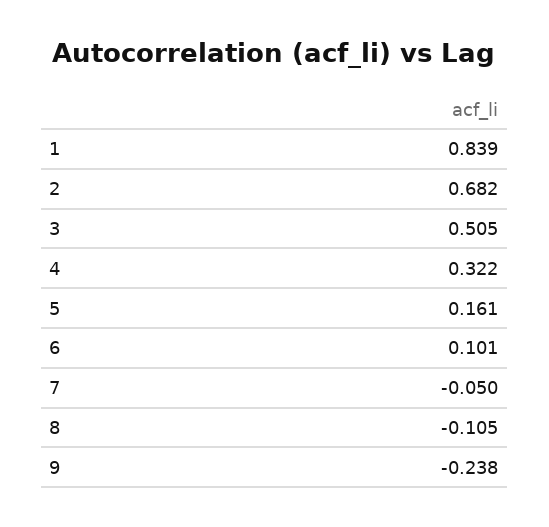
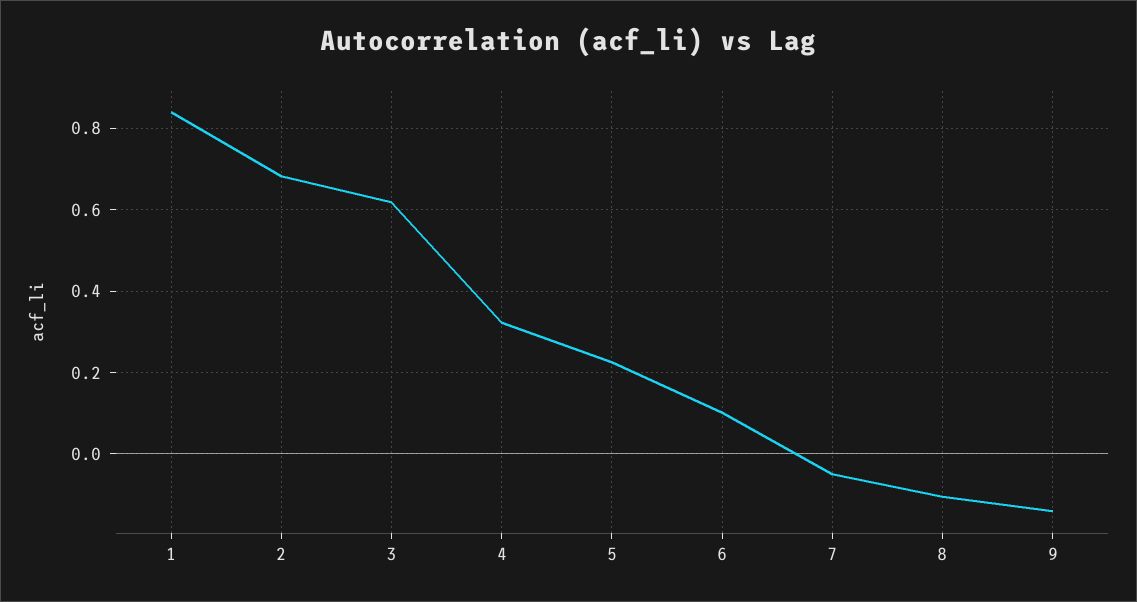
  {
    "1": 0.839,
    "2": 0.682,
-   "3": 0.505,
+   "3": 0.62,
    "4": 0.322,
-   "5": 0.161,
+   "5": 0.22,
    "6": 0.101,
    "7": -0.05,
    "8": -0.105,
-   "9": -0.238
+   "9": -0.14
  }

